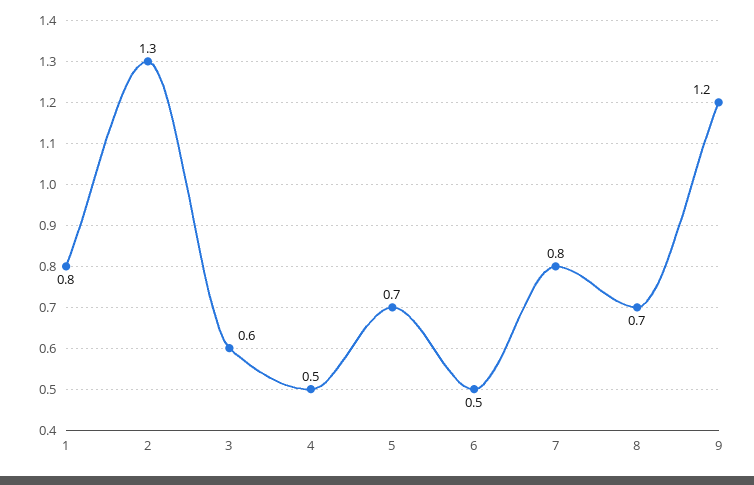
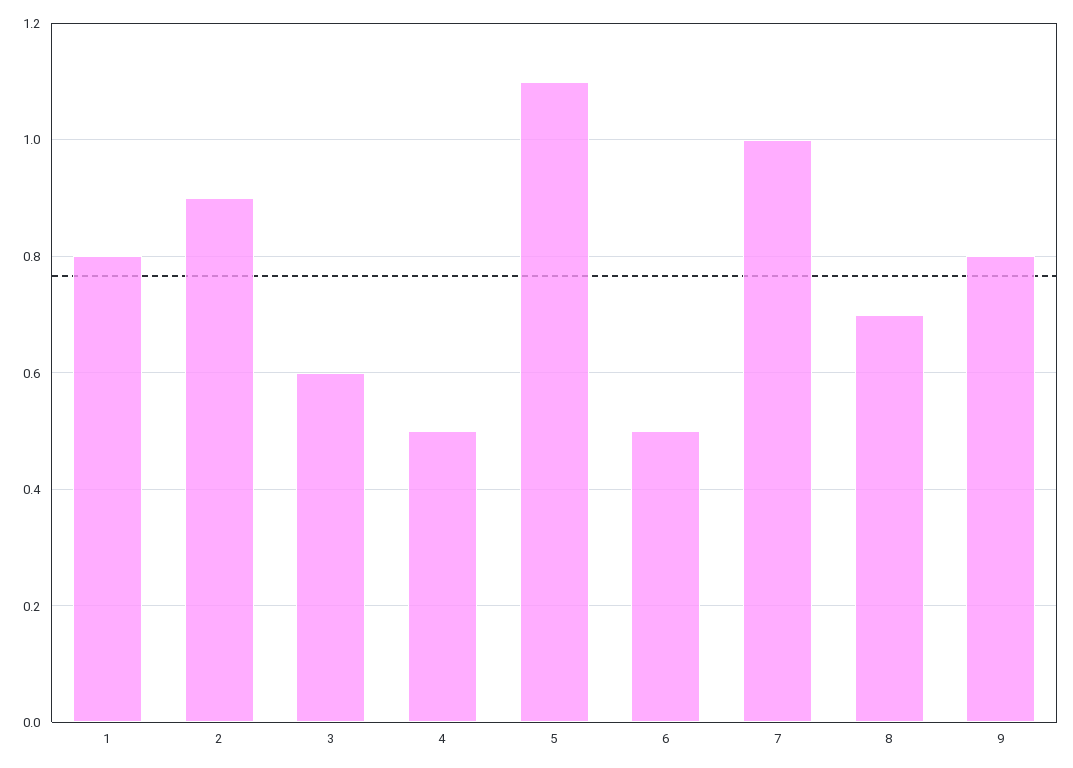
  {
    "1": 0.8,
-   "2": 1.3,
+   "2": 0.9,
    "3": 0.6,
    "4": 0.5,
-   "5": 0.7,
+   "5": 1.1,
    "6": 0.5,
-   "7": 0.8,
+   "7": 1,
    "8": 0.7,
-   "9": 1.2
+   "9": 0.8
  }

